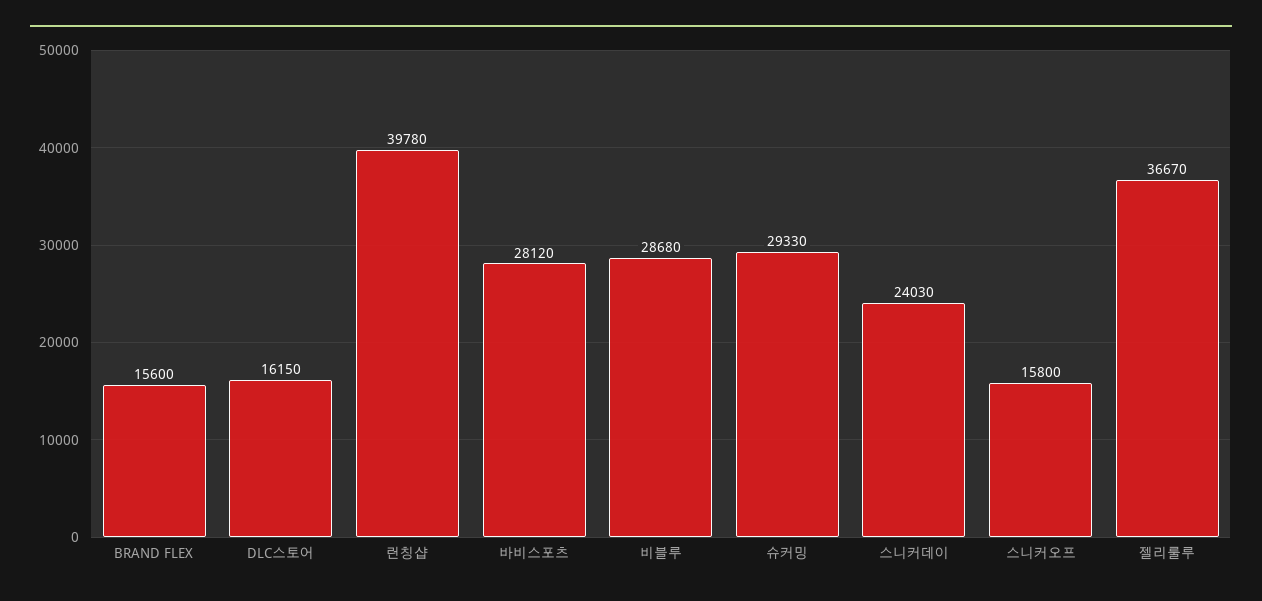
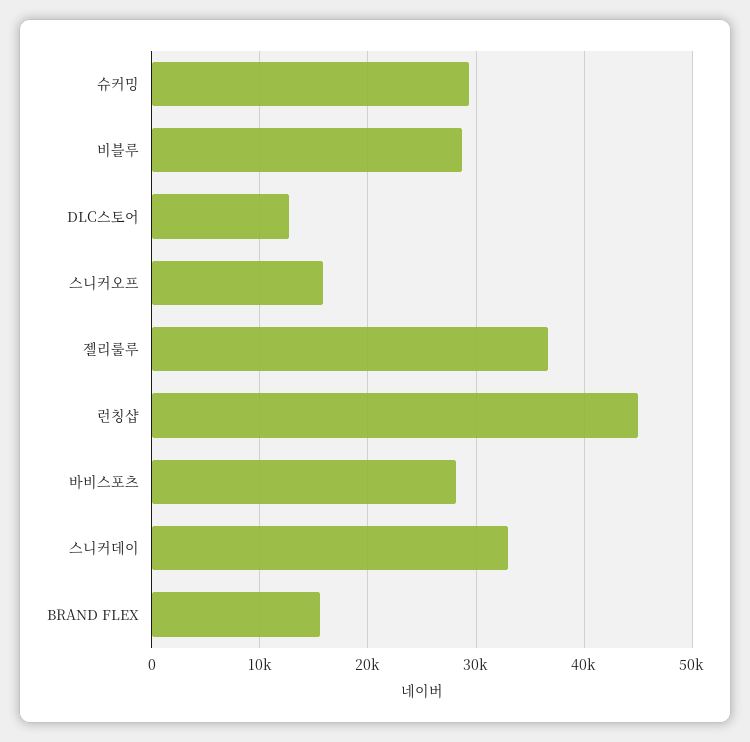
  {
    "BRAND FLEX": 15600,
-   "DLC스토어": 16150,
+   "DLC스토어": 13000,
-   "런칭샵": 39780,
+   "런칭샵": 45000,
    "바비스포츠": 28120,
    "비블루": 28680,
    "슈커밍": 29330,
-   "스니커데이": 24030,
+   "스니커데이": 33000,
    "스니커오프": 15800,
    "젤리룰루": 36670
  }

